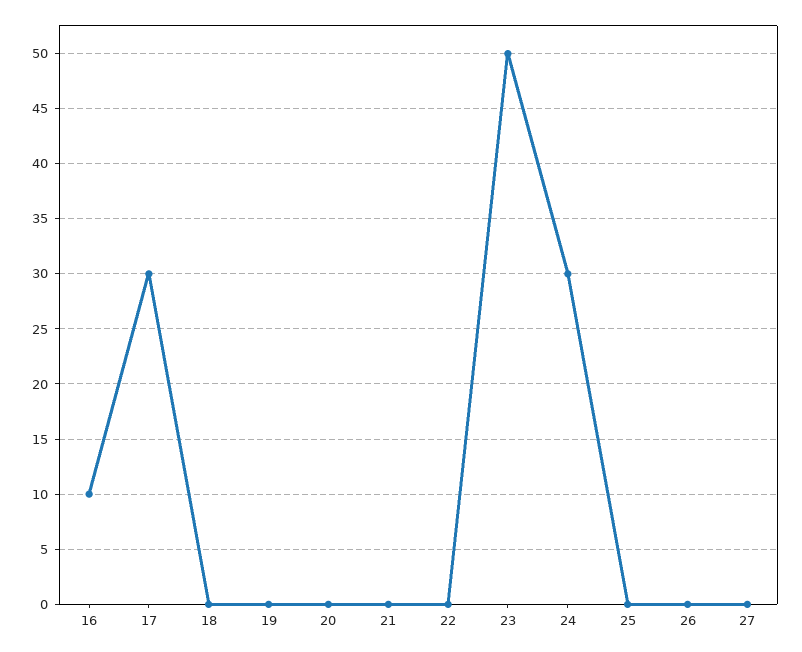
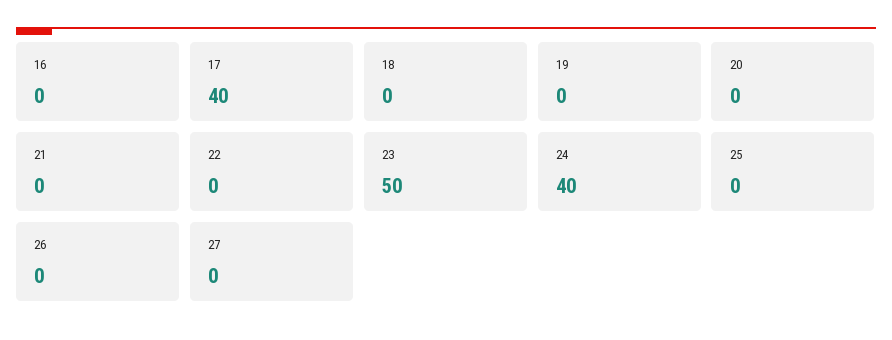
  {
-   "16": 10,
+   "16": 0,
-   "17": 30,
+   "17": 40,
    "18": 0,
    "19": 0,
    "20": 0,
    "21": 0,
    "22": 0,
    "23": 50,
-   "24": 30,
+   "24": 40,
    "25": 0,
    "26": 0,
    "27": 0
  }

